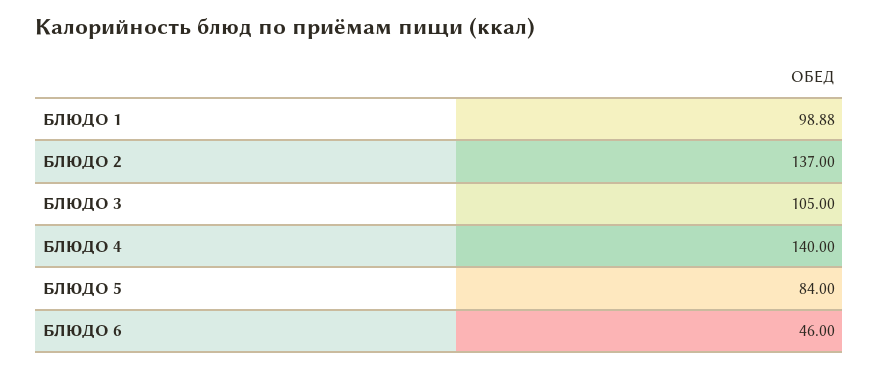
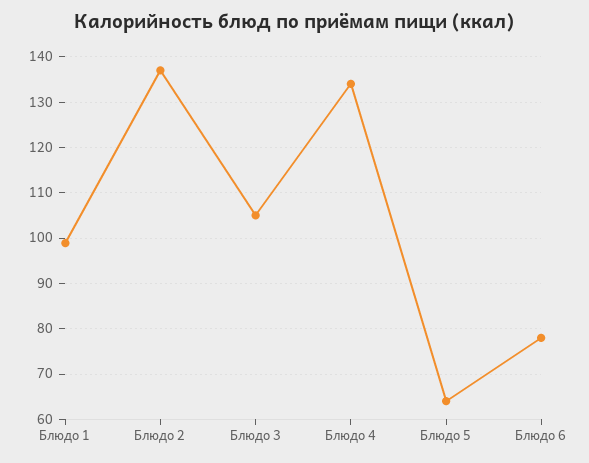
  {
    "БЛЮДО 1": 98.88,
    "БЛЮДО 2": 137,
    "БЛЮДО 3": 105,
-   "БЛЮДО 4": 140,
+   "БЛЮДО 4": 134,
-   "БЛЮДО 5": 84,
+   "БЛЮДО 5": 64,
-   "БЛЮДО 6": 46
+   "БЛЮДО 6": 78
  }

